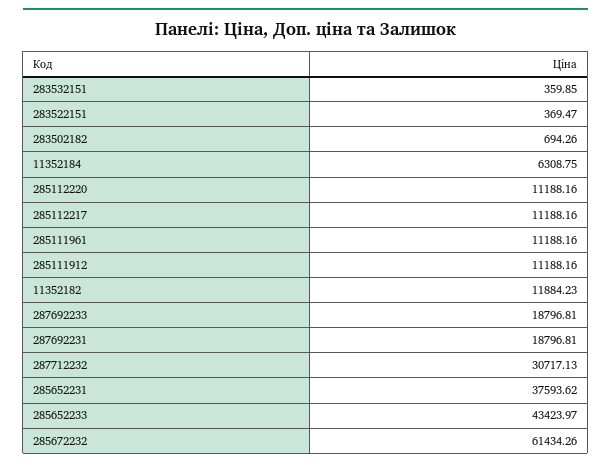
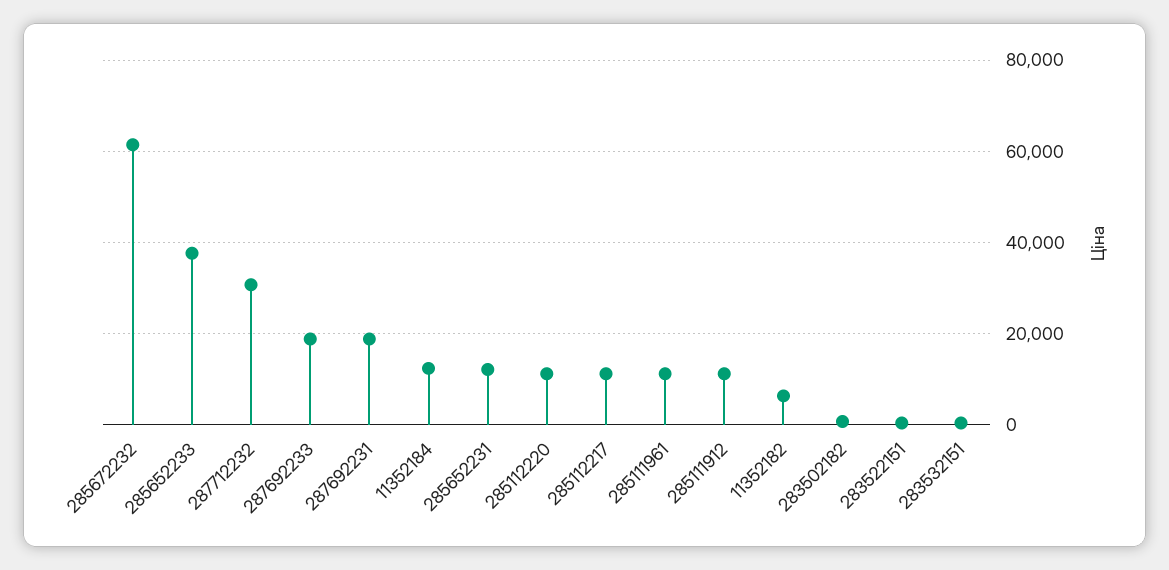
  {
    "283532151": 359.85,
    "283522151": 369.47,
    "283502182": 694.26,
-   "11352184": 6308.75,
+   "11352184": 12000,
    "285112220": 11188.16,
    "285112217": 11188.16,
    "285111961": 11188.16,
    "285111912": 11188.16,
-   "11352182": 11884.23,
+   "11352182": 6000,
    "287692233": 18796.81,
    "287692231": 18796.81,
    "287712232": 30717.13,
-   "285652231": 37593.62,
+   "285652231": 12000,
-   "285652233": 43423.97,
+   "285652233": 38000,
    "285672232": 61434.26
  }

